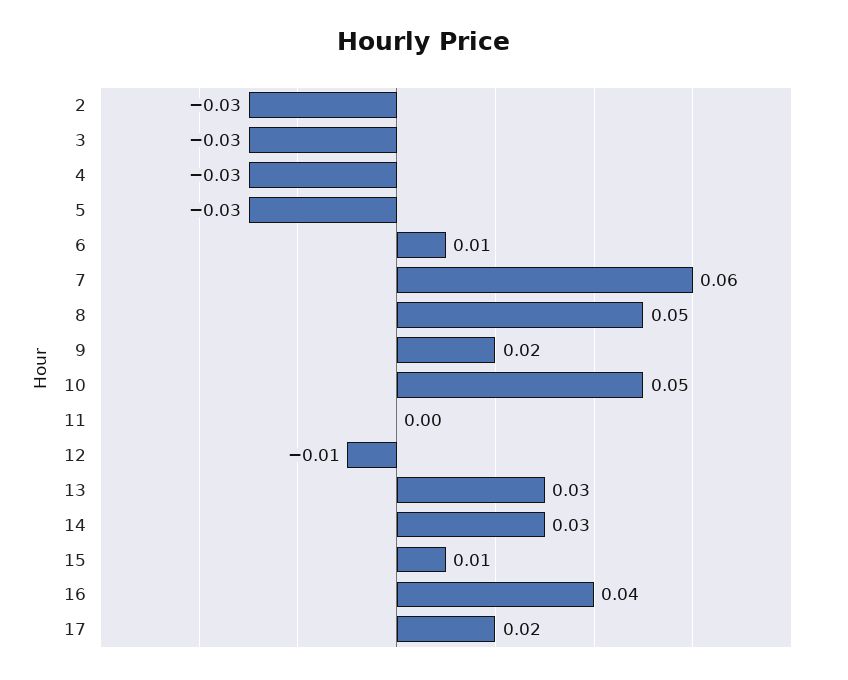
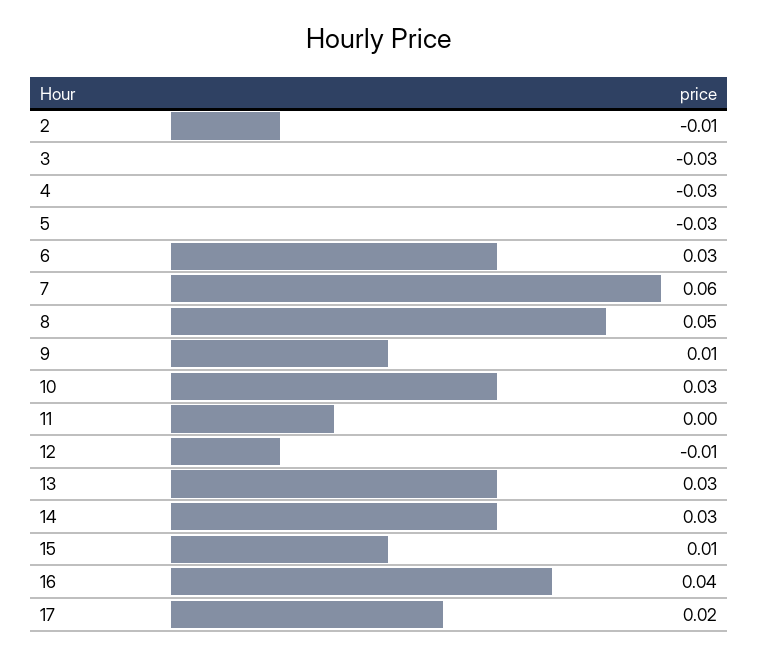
  {
-   "2": -0.03,
+   "2": -0.01,
    "3": -0.03,
    "4": -0.03,
    "5": -0.03,
-   "6": 0.01,
+   "6": 0.03,
    "7": 0.06,
    "8": 0.05,
-   "9": 0.02,
+   "9": 0.01,
-   "10": 0.05,
+   "10": 0.03,
    "11": 0,
    "12": -0.01,
    "13": 0.03,
    "14": 0.03,
    "15": 0.01,
    "16": 0.04,
    "17": 0.02
  }

